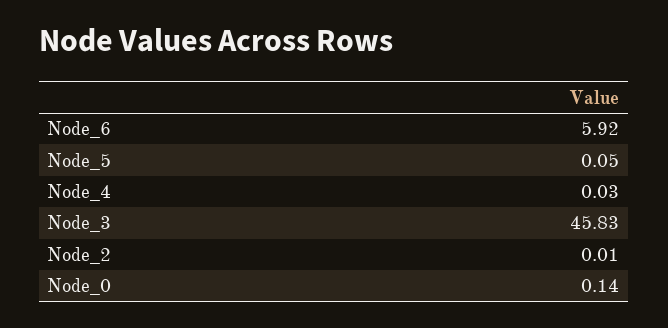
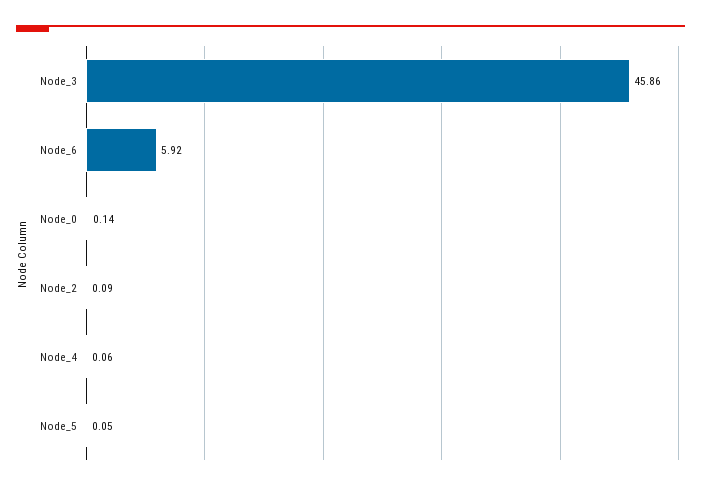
  {
    "Node_6": 5.92,
    "Node_5": 0.05,
-   "Node_4": 0.03,
+   "Node_4": 0.06,
-   "Node_3": 45.83,
+   "Node_3": 45.86,
-   "Node_2": 0.01,
+   "Node_2": 0.09,
    "Node_0": 0.14
  }

